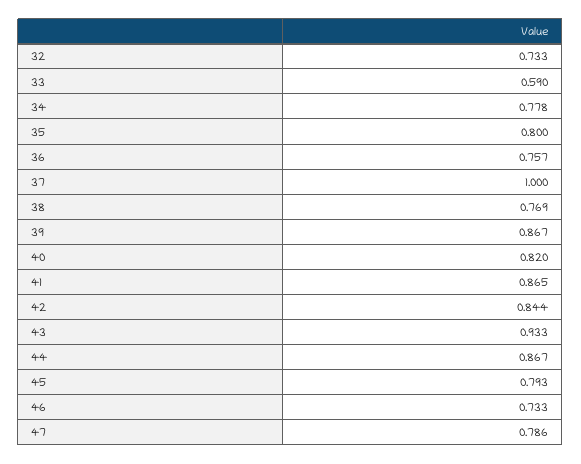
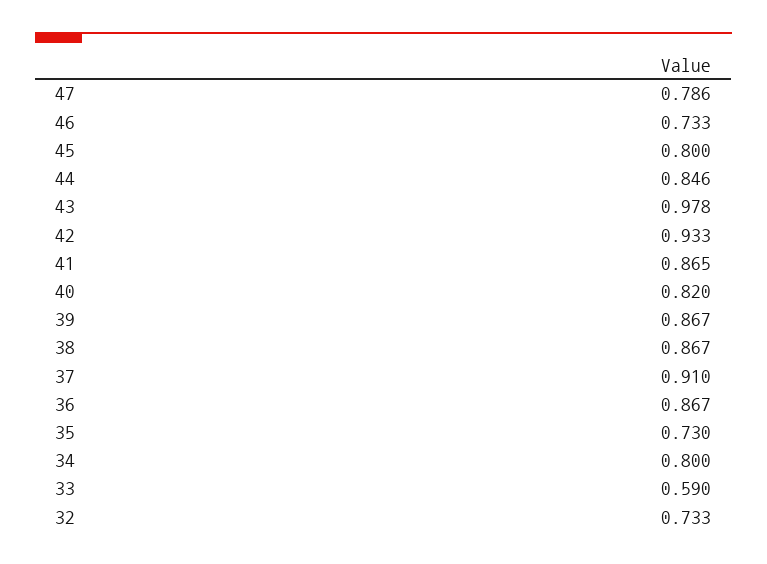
  {
    "32": 0.733,
    "33": 0.59,
-   "34": 0.778,
+   "34": 0.8,
-   "35": 0.8,
+   "35": 0.73,
-   "36": 0.757,
+   "36": 0.867,
-   "37": 1,
+   "37": 0.91,
-   "38": 0.769,
+   "38": 0.867,
    "39": 0.867,
    "40": 0.82,
    "41": 0.865,
-   "42": 0.844,
+   "42": 0.933,
-   "43": 0.933,
+   "43": 0.978,
-   "44": 0.867,
+   "44": 0.846,
-   "45": 0.793,
+   "45": 0.8,
    "46": 0.733,
    "47": 0.786
  }

